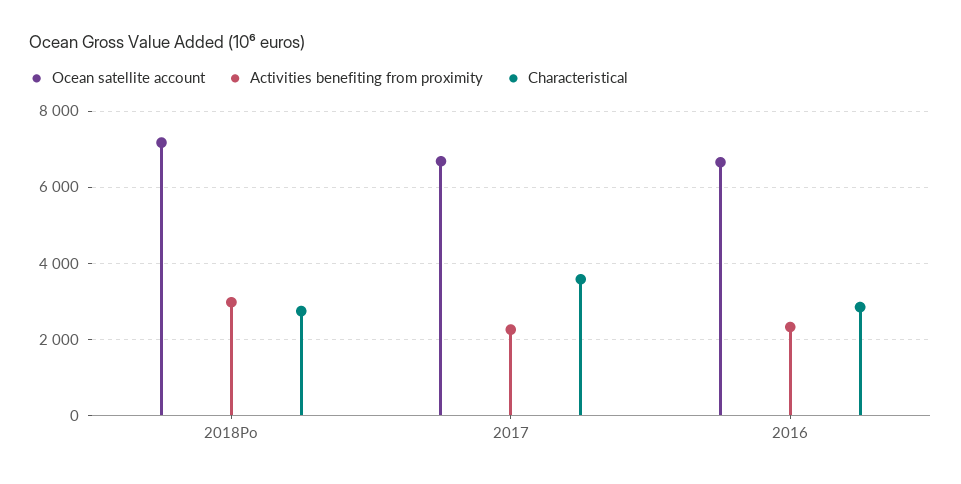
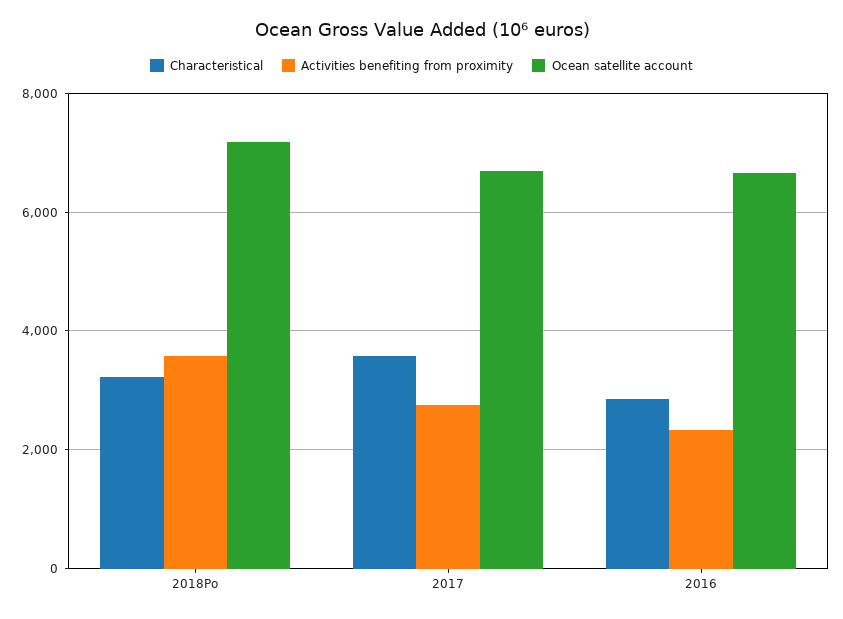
  {
    "Ocean satellite account": {
      "2018Po": 7200,
      "2017": 6600,
      "2016": 6600
    },
    "Activities benefiting from proximity": {
-     "2018Po": 3000,
+     "2018Po": 3600,
-     "2017": 2200,
+     "2017": 2800,
      "2016": 2400
    },
    "Characteristical": {
-     "2018Po": 2800,
+     "2018Po": 3200,
      "2017": 3600,
      "2016": 2800
    }
  }

